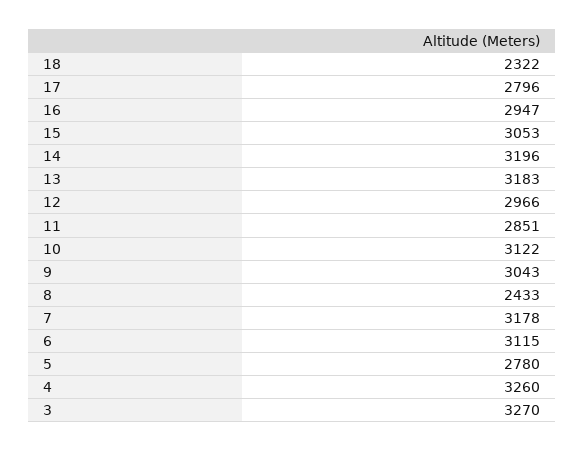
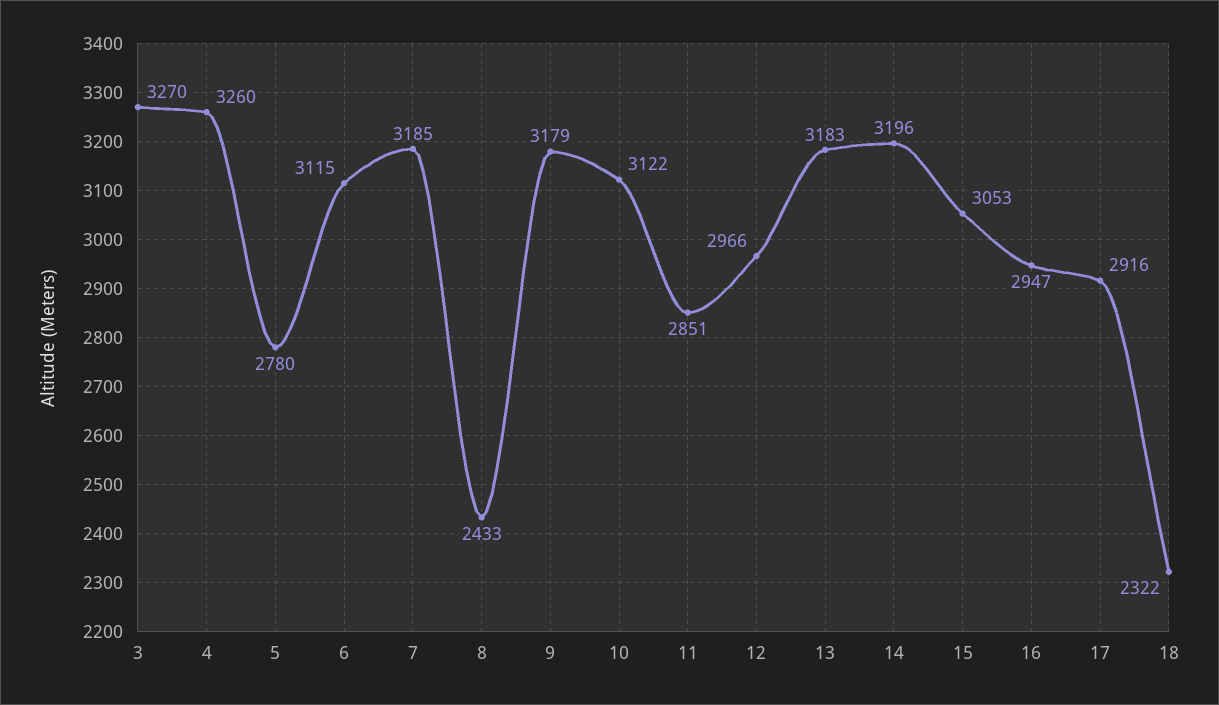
  {
    "18": 2322,
-   "17": 2796,
+   "17": 2916,
    "16": 2947,
    "15": 3053,
    "14": 3196,
    "13": 3183,
    "12": 2966,
    "11": 2851,
    "10": 3122,
-   "9": 3043,
+   "9": 3179,
    "8": 2433,
-   "7": 3178,
+   "7": 3185,
    "6": 3115,
    "5": 2780,
    "4": 3260,
    "3": 3270
  }

